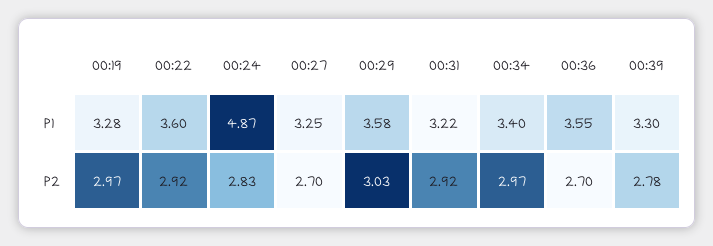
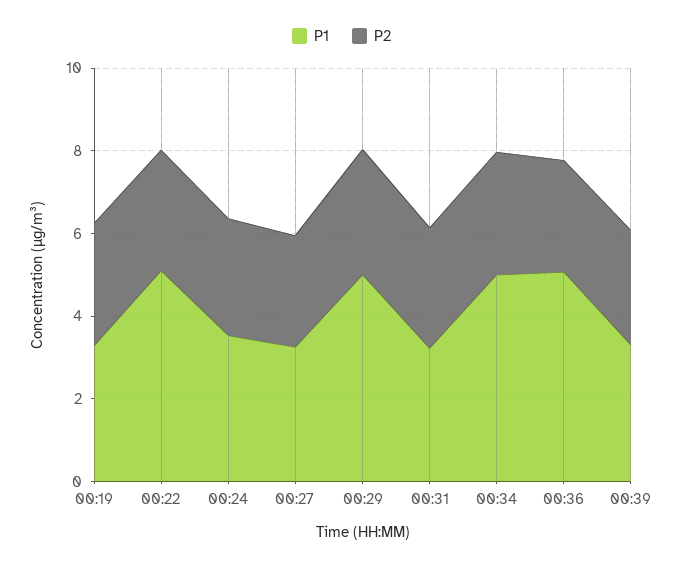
  {
    "P1": {
      "00:19": 3.28,
-     "00:22": 3.6,
+     "00:22": 5,
-     "00:24": 4.87,
+     "00:24": 3.5,
      "00:27": 3.25,
-     "00:29": 3.58,
+     "00:29": 5,
      "00:31": 3.22,
-     "00:34": 3.4,
+     "00:34": 5,
-     "00:36": 3.55,
+     "00:36": 5,
      "00:39": 3.3
    },
    "P2": {
      "00:19": 2.97,
      "00:22": 2.92,
      "00:24": 2.83,
      "00:27": 2.7,
      "00:29": 3.03,
      "00:31": 2.92,
      "00:34": 2.97,
      "00:36": 2.7,
      "00:39": 2.78
    }
  }

